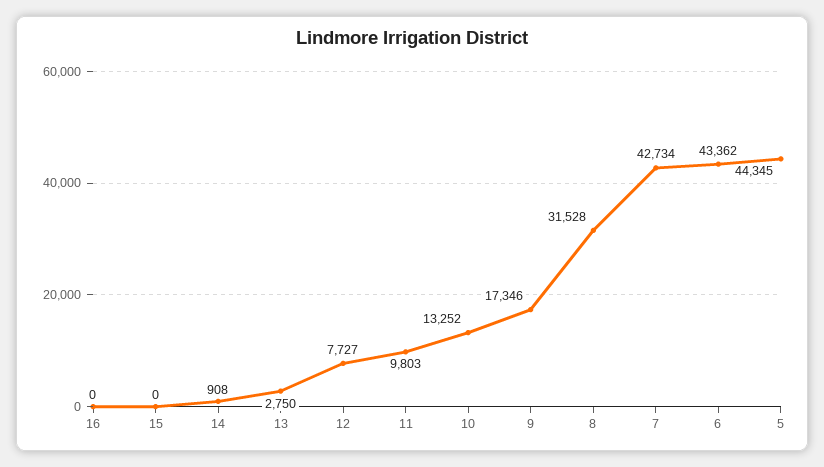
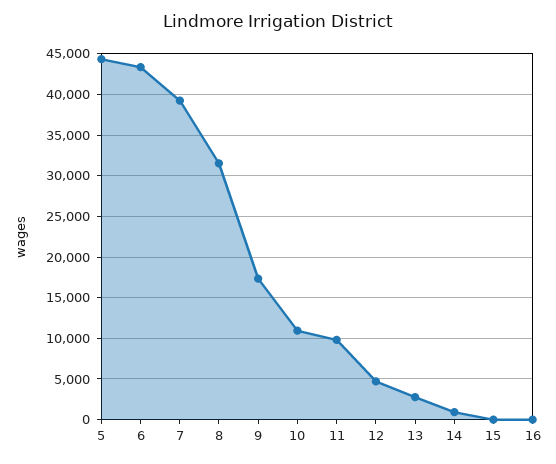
  {
    "16": 0,
    "15": 0,
    "14": 908,
    "13": 2750,
-   "12": 7727,
+   "12": 5000,
    "11": 9803,
-   "10": 13252,
+   "10": 11000,
    "9": 17346,
    "8": 31528,
-   "7": 42734,
+   "7": 39000,
    "6": 43362,
    "5": 44345
  }

